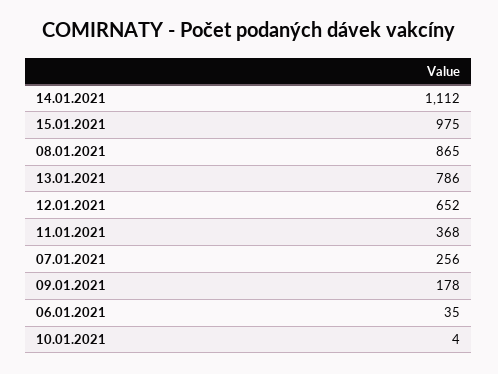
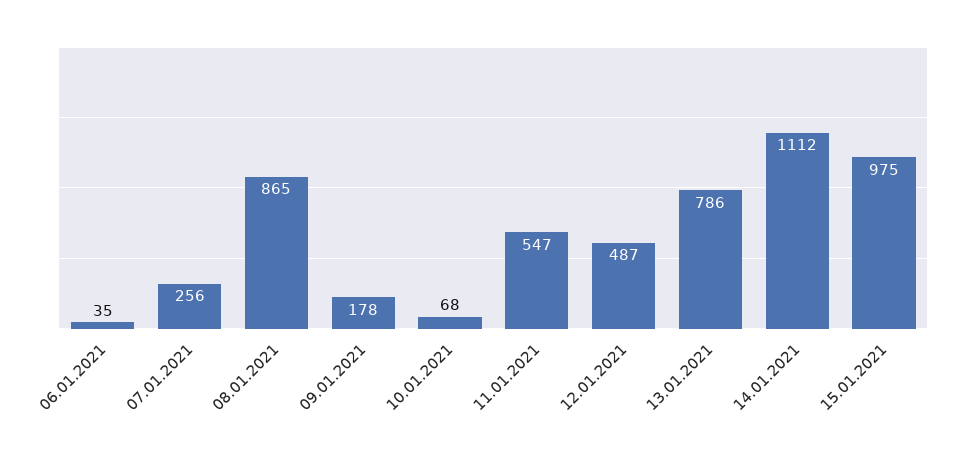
  {
    "14.01.2021": 1112,
    "15.01.2021": 975,
    "08.01.2021": 865,
    "13.01.2021": 786,
-   "12.01.2021": 652,
+   "12.01.2021": 487,
-   "11.01.2021": 368,
+   "11.01.2021": 547,
    "07.01.2021": 256,
    "09.01.2021": 178,
    "06.01.2021": 35,
-   "10.01.2021": 4
+   "10.01.2021": 68
  }

